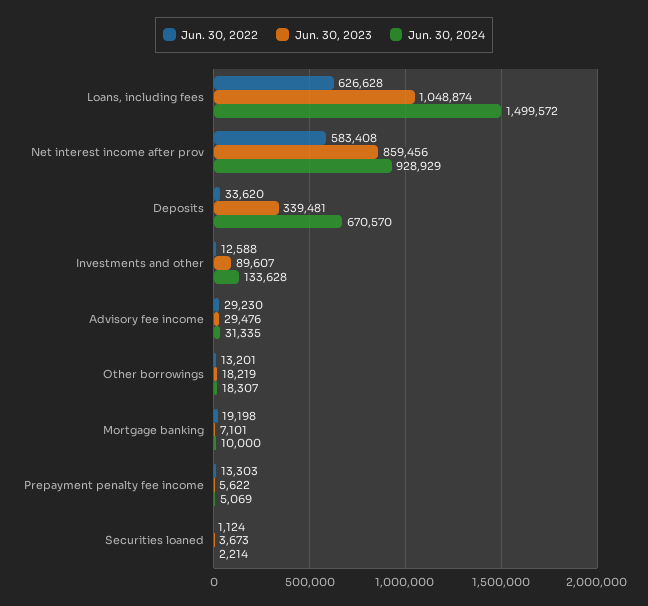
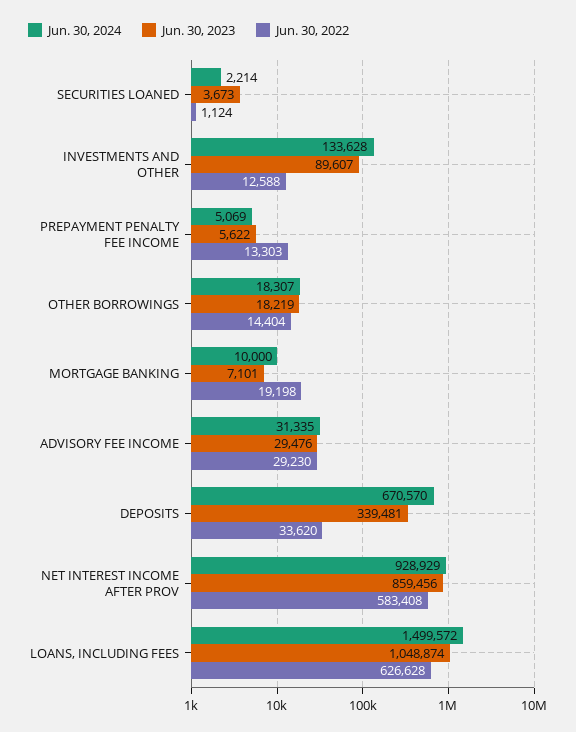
  {
    "Jun. 30, 2022": {
      "Loans, including fees": 626628,
      "Net interest income after prov": 583408,
      "Deposits": 33620,
      "Investments and other": 12588,
      "Advisory fee income": 29230,
-     "Other borrowings": 13201,
+     "Other borrowings": 14404,
      "Mortgage banking": 19198,
      "Prepayment penalty fee income": 13303,
      "Securities loaned": 1124
    },
    "Jun. 30, 2023": {
      "Loans, including fees": 1048874,
      "Net interest income after prov": 859456,
      "Deposits": 339481,
      "Investments and other": 89607,
      "Advisory fee income": 29476,
      "Other borrowings": 18219,
      "Mortgage banking": 7101,
      "Prepayment penalty fee income": 5622,
      "Securities loaned": 3673
    },
    "Jun. 30, 2024": {
      "Loans, including fees": 1499572,
      "Net interest income after prov": 928929,
      "Deposits": 670570,
      "Investments and other": 133628,
      "Advisory fee income": 31335,
      "Other borrowings": 18307,
      "Mortgage banking": 10000,
      "Prepayment penalty fee income": 5069,
      "Securities loaned": 2214
    }
  }

